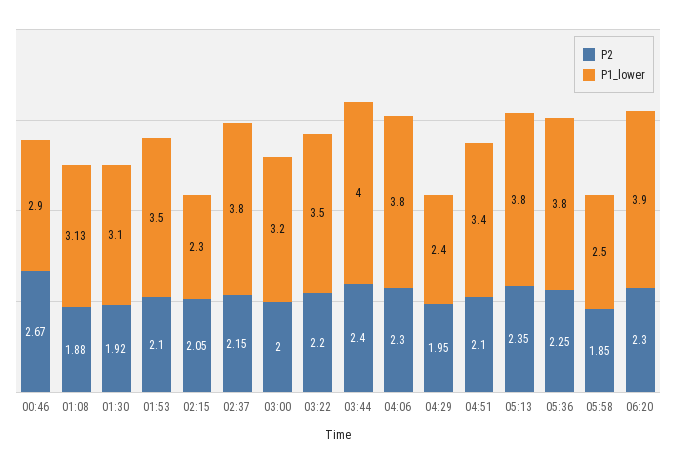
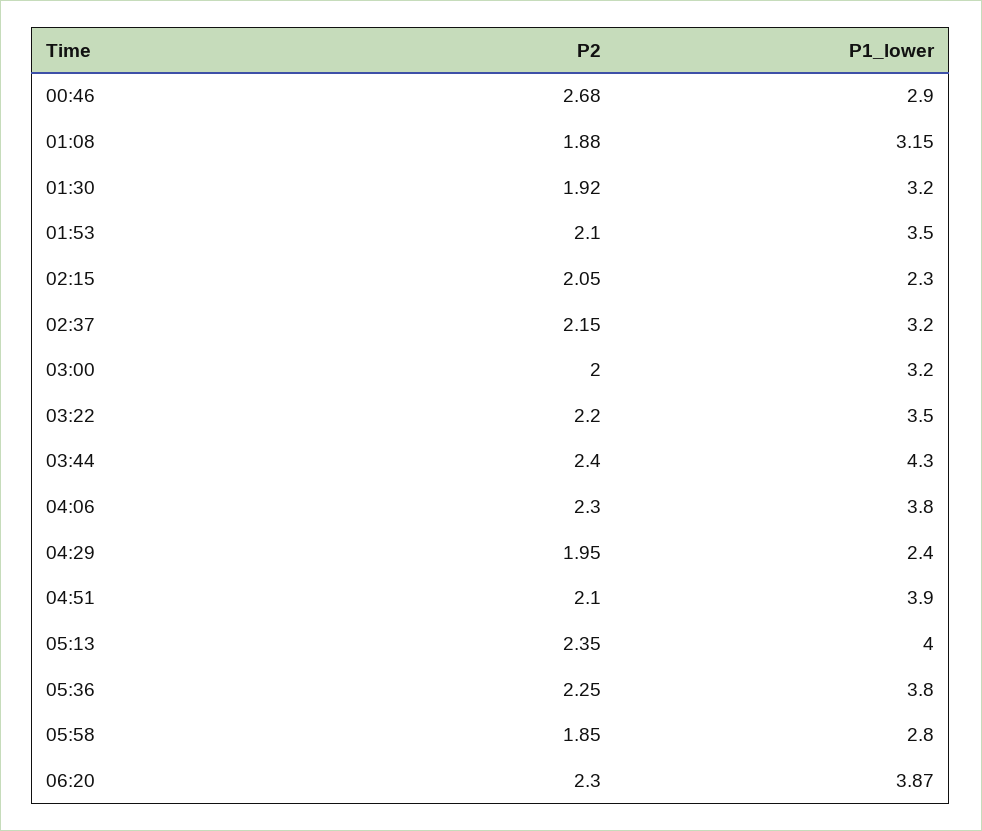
  {
    "P2": {
-     "00:46": 2.67,
+     "00:46": 2.68,
      "01:08": 1.88,
      "01:30": 1.92,
      "01:53": 2.1,
      "02:15": 2.05,
      "02:37": 2.15,
      "03:00": 2,
      "03:22": 2.2,
      "03:44": 2.4,
      "04:06": 2.3,
      "04:29": 1.95,
      "04:51": 2.1,
      "05:13": 2.35,
      "05:36": 2.25,
      "05:58": 1.85,
      "06:20": 2.3
    },
    "P1_lower": {
      "00:46": 2.9,
-     "01:08": 3.13,
+     "01:08": 3.15,
-     "01:30": 3.1,
+     "01:30": 3.2,
      "01:53": 3.5,
      "02:15": 2.3,
-     "02:37": 3.8,
+     "02:37": 3.2,
      "03:00": 3.2,
      "03:22": 3.5,
-     "03:44": 4,
+     "03:44": 4.3,
      "04:06": 3.8,
      "04:29": 2.4,
-     "04:51": 3.4,
+     "04:51": 3.9,
-     "05:13": 3.8,
+     "05:13": 4,
      "05:36": 3.8,
-     "05:58": 2.5,
+     "05:58": 2.8,
-     "06:20": 3.9
+     "06:20": 3.87
    }
  }

